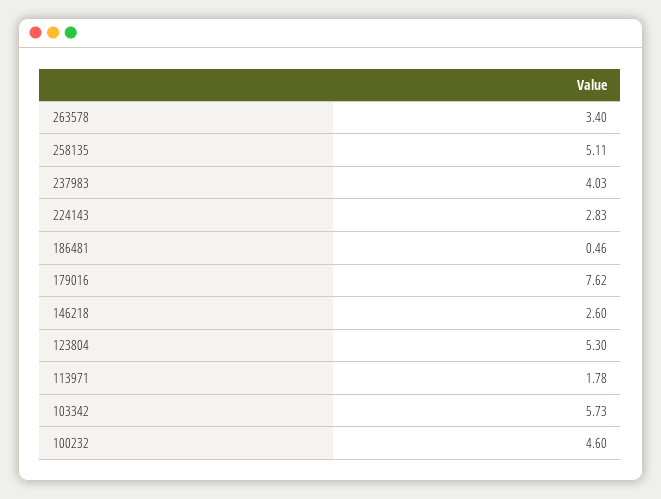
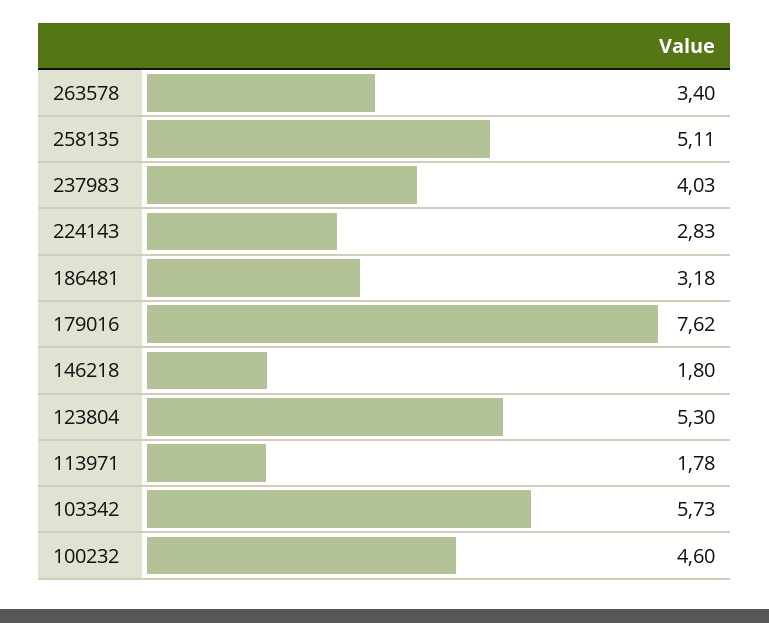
  {
    "263578": 3.4,
    "258135": 5.11,
    "237983": 4.03,
    "224143": 2.83,
-   "186481": 0.46,
+   "186481": 3.18,
    "179016": 7.62,
-   "146218": 2.6,
+   "146218": 1.8,
    "123804": 5.3,
    "113971": 1.78,
    "103342": 5.73,
    "100232": 4.6
  }

